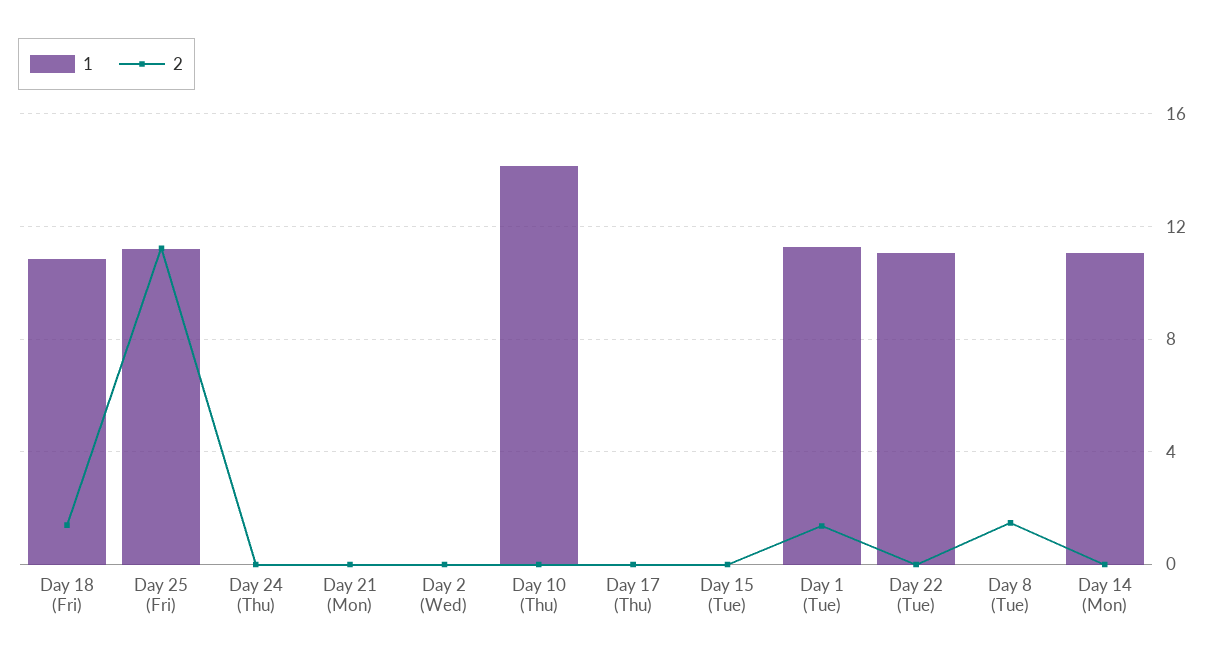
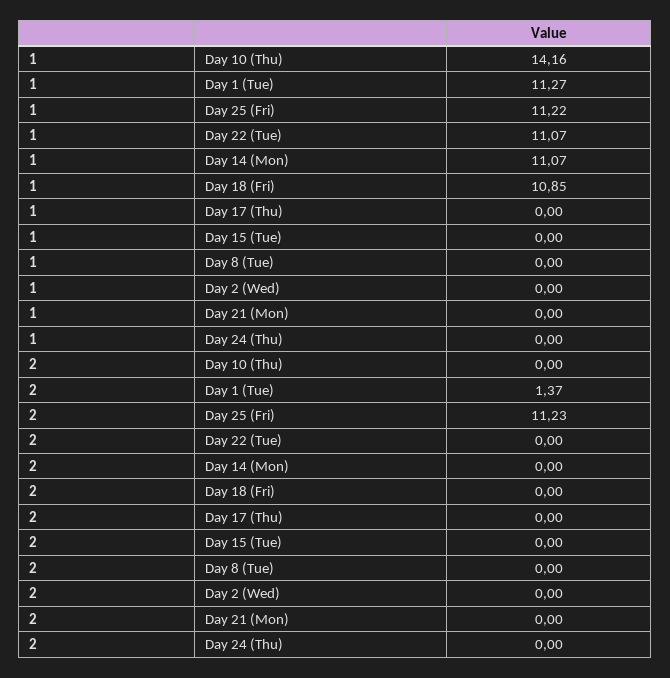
  {
    "1": {
      "Day 18 (Fri)": 10.85,
      "Day 25 (Fri)": 11.22,
      "Day 24 (Thu)": 0,
      "Day 21 (Mon)": 0,
      "Day 2 (Wed)": 0,
      "Day 10 (Thu)": 14.16,
      "Day 17 (Thu)": 0,
      "Day 15 (Tue)": 0,
      "Day 1 (Tue)": 11.27,
      "Day 22 (Tue)": 11.07,
      "Day 8 (Tue)": 0,
      "Day 14 (Mon)": 11.07
    },
    "2": {
-     "Day 18 (Fri)": 1.5,
+     "Day 18 (Fri)": 0,
      "Day 25 (Fri)": 11.23,
      "Day 24 (Thu)": 0,
      "Day 21 (Mon)": 0,
      "Day 2 (Wed)": 0,
      "Day 10 (Thu)": 0,
      "Day 17 (Thu)": 0,
      "Day 15 (Tue)": 0,
      "Day 1 (Tue)": 1.37,
      "Day 22 (Tue)": 0,
-     "Day 8 (Tue)": 1.5,
+     "Day 8 (Tue)": 0,
      "Day 14 (Mon)": 0
    }
  }

